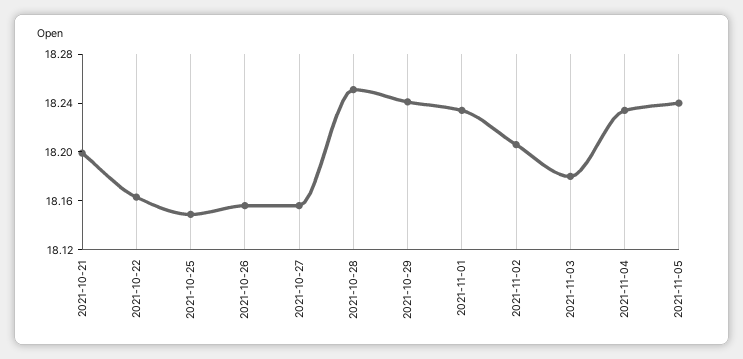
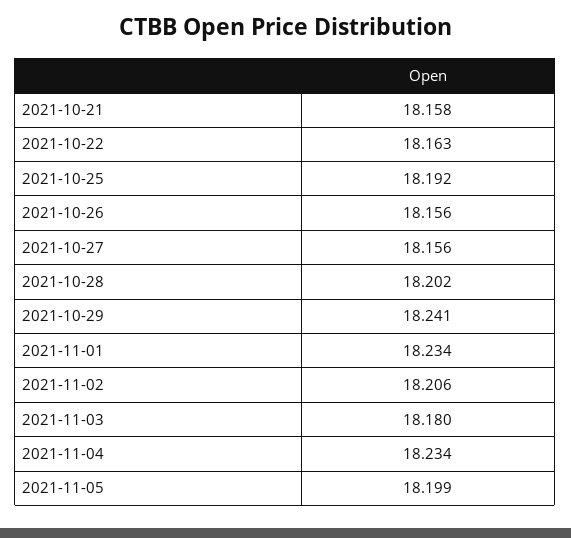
  {
-   "2021-10-21": 18.2,
+   "2021-10-21": 18.158,
    "2021-10-22": 18.163,
-   "2021-10-25": 18.15,
+   "2021-10-25": 18.192,
    "2021-10-26": 18.156,
    "2021-10-27": 18.156,
-   "2021-10-28": 18.25,
+   "2021-10-28": 18.202,
    "2021-10-29": 18.241,
    "2021-11-01": 18.234,
    "2021-11-02": 18.206,
    "2021-11-03": 18.18,
    "2021-11-04": 18.234,
-   "2021-11-05": 18.24
+   "2021-11-05": 18.199
  }

